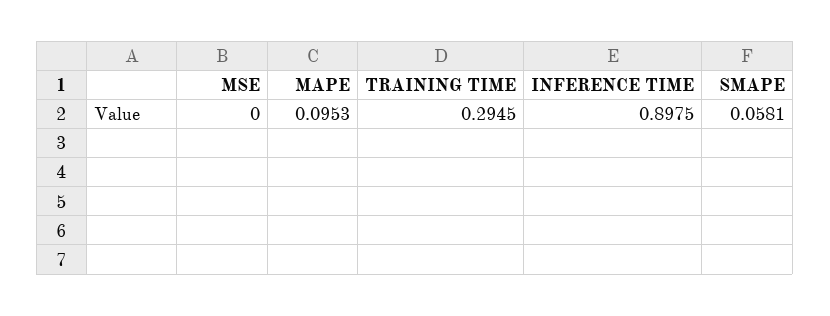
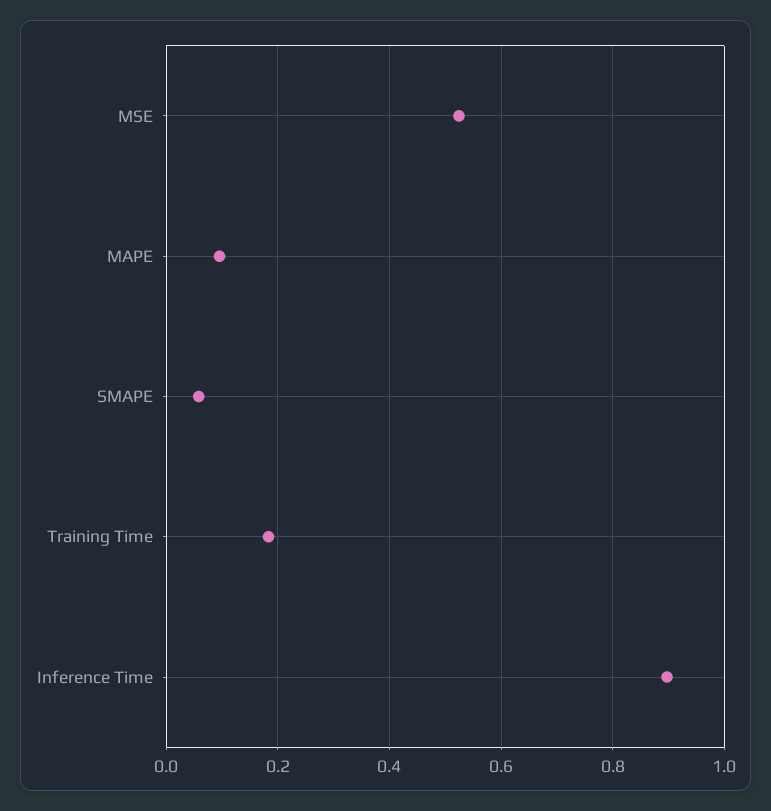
  {
-   "MSE": 0,
+   "MSE": 0.52,
    "MAPE": 0.0953,
-   "TRAINING TIME": 0.2945,
+   "TRAINING TIME": 0.18,
    "INFERENCE TIME": 0.8975,
    "SMAPE": 0.0581
  }

